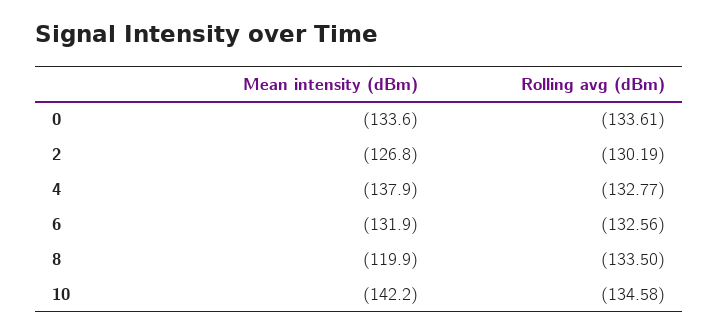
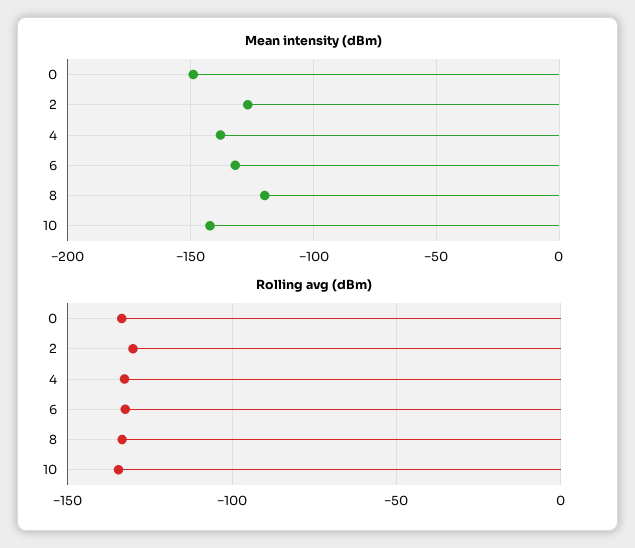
  {
    "Mean intensity (dBm)": {
-     "0": -133.6,
+     "0": -150,
      "2": -126.8,
      "4": -137.9,
      "6": -131.9,
      "8": -119.9,
      "10": -142.2
    },
    "Rolling avg (dBm)": {
      "0": -133.61,
      "2": -130.19,
      "4": -132.77,
      "6": -132.56,
      "8": -133.5,
      "10": -134.58
    }
  }

